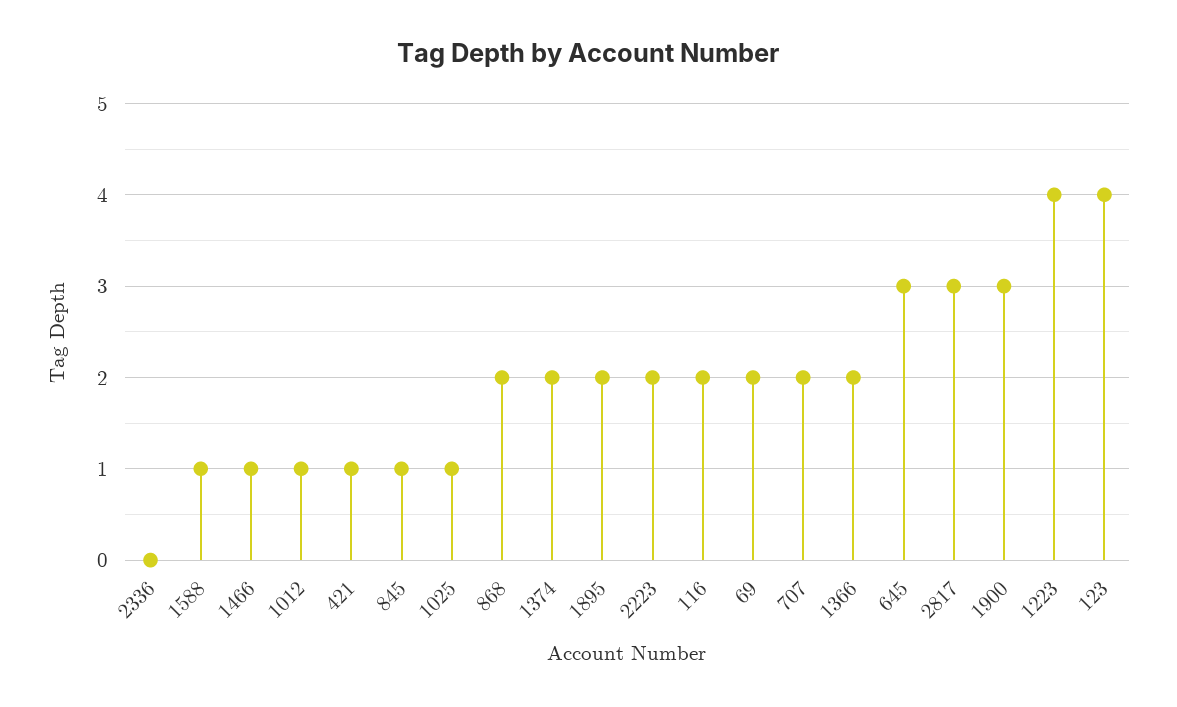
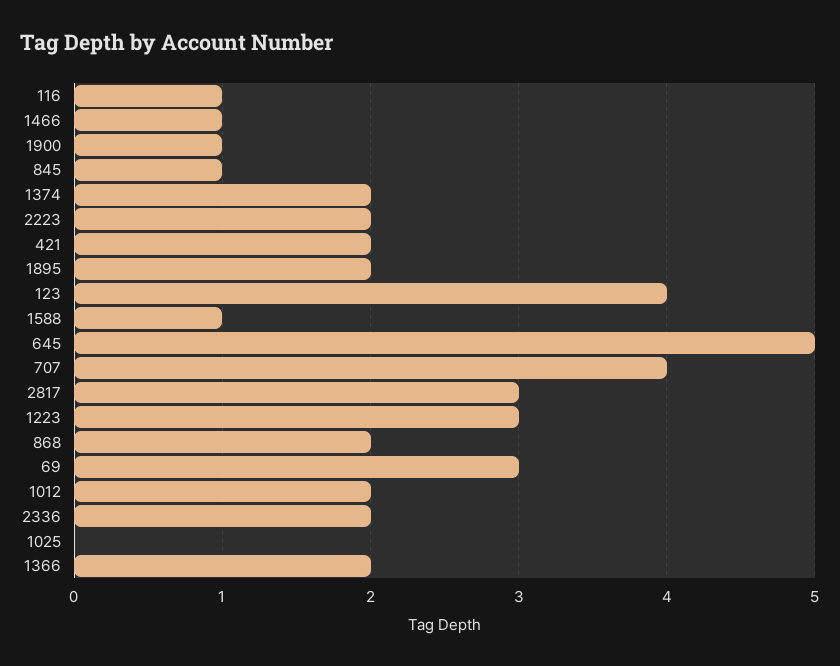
  {
-   "2336": 0,
+   "2336": 2,
    "1588": 1,
    "1466": 1,
-   "1012": 1,
+   "1012": 2,
-   "421": 1,
+   "421": 2,
    "845": 1,
-   "1025": 1,
+   "1025": 0,
    "868": 2,
    "1374": 2,
    "1895": 2,
    "2223": 2,
-   "116": 2,
+   "116": 1,
-   "69": 2,
+   "69": 3,
-   "707": 2,
+   "707": 4,
    "1366": 2,
-   "645": 3,
+   "645": 5,
    "2817": 3,
-   "1900": 3,
+   "1900": 1,
-   "1223": 4,
+   "1223": 3,
    "123": 4
  }

